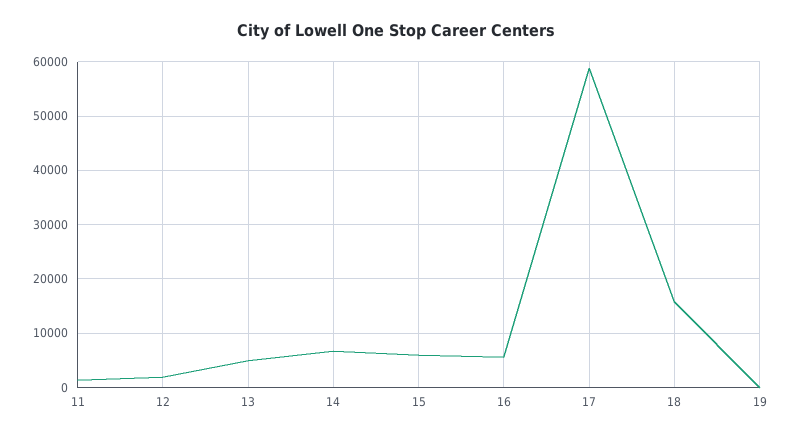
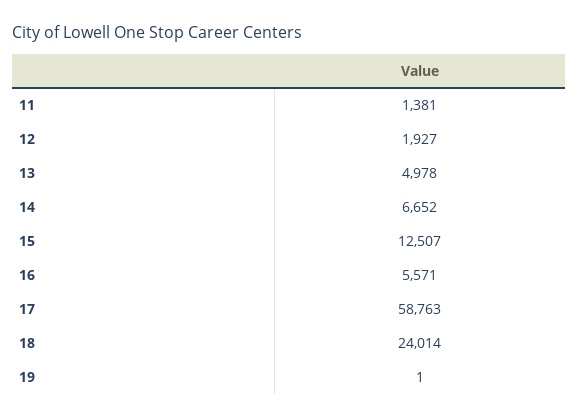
  {
    "11": 1381,
    "12": 1927,
    "13": 4978,
    "14": 6652,
-   "15": 6000,
+   "15": 12507,
    "16": 5571,
    "17": 58763,
-   "18": 16000,
+   "18": 24014,
    "19": 1
  }

